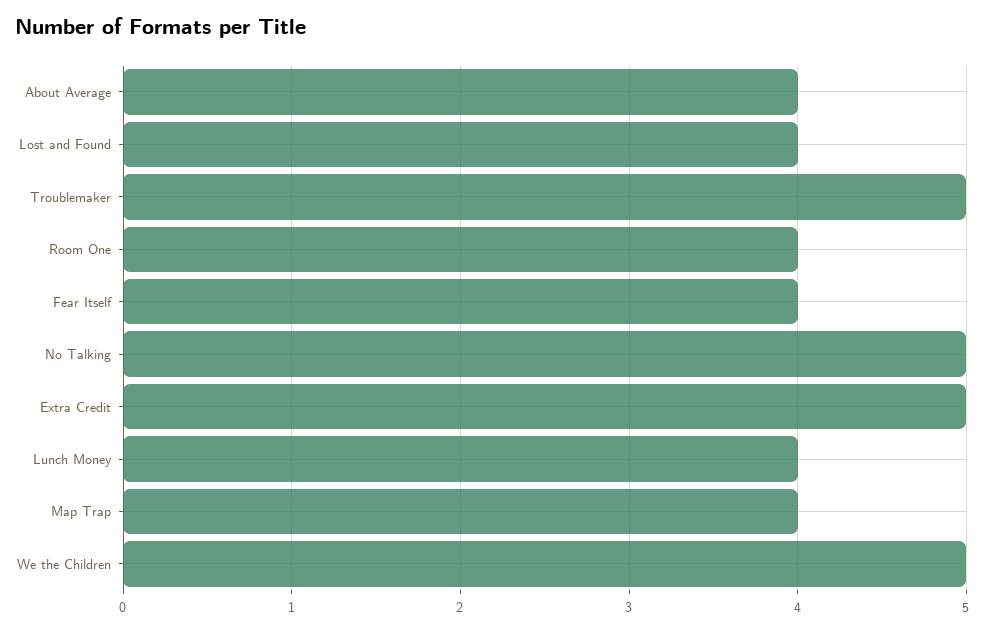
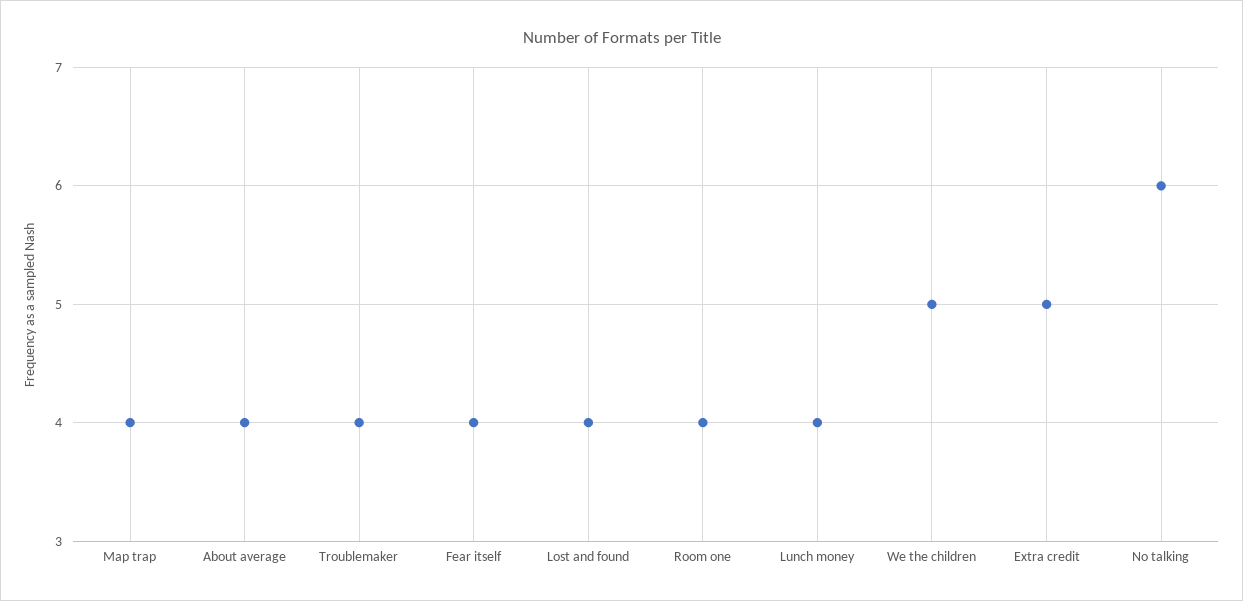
  {
    "About Average": 4,
    "Lost and Found": 4,
-   "Troublemaker": 5,
+   "Troublemaker": 4,
    "Room One": 4,
    "Fear Itself": 4,
-   "No Talking": 5,
+   "No Talking": 6,
    "Extra Credit": 5,
    "Lunch Money": 4,
    "Map Trap": 4,
    "We the Children": 5
  }

